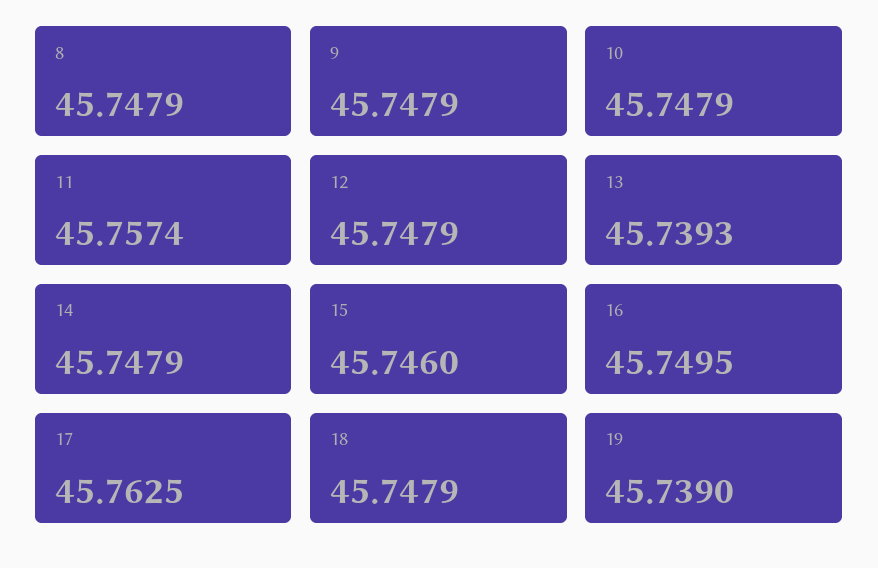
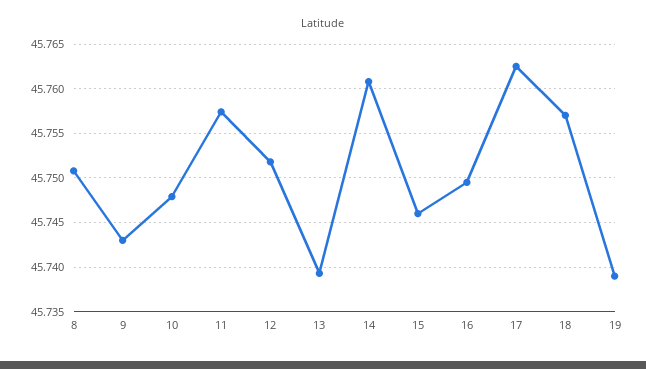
  {
-   "8": 45.7479,
+   "8": 45.751,
-   "9": 45.7479,
+   "9": 45.743,
    "10": 45.7479,
    "11": 45.7574,
-   "12": 45.7479,
+   "12": 45.752,
    "13": 45.7393,
-   "14": 45.7479,
+   "14": 45.761,
    "15": 45.746,
    "16": 45.7495,
    "17": 45.7625,
-   "18": 45.7479,
+   "18": 45.757,
    "19": 45.739
  }

